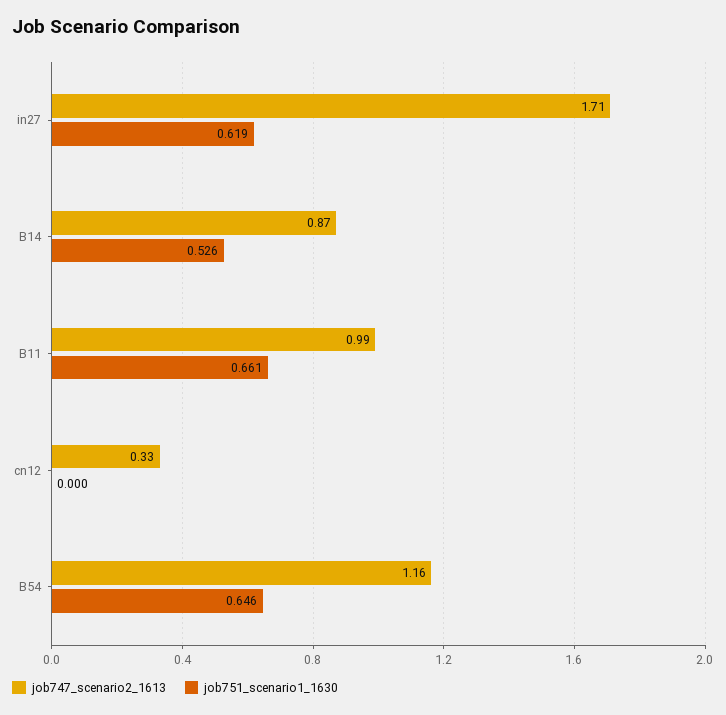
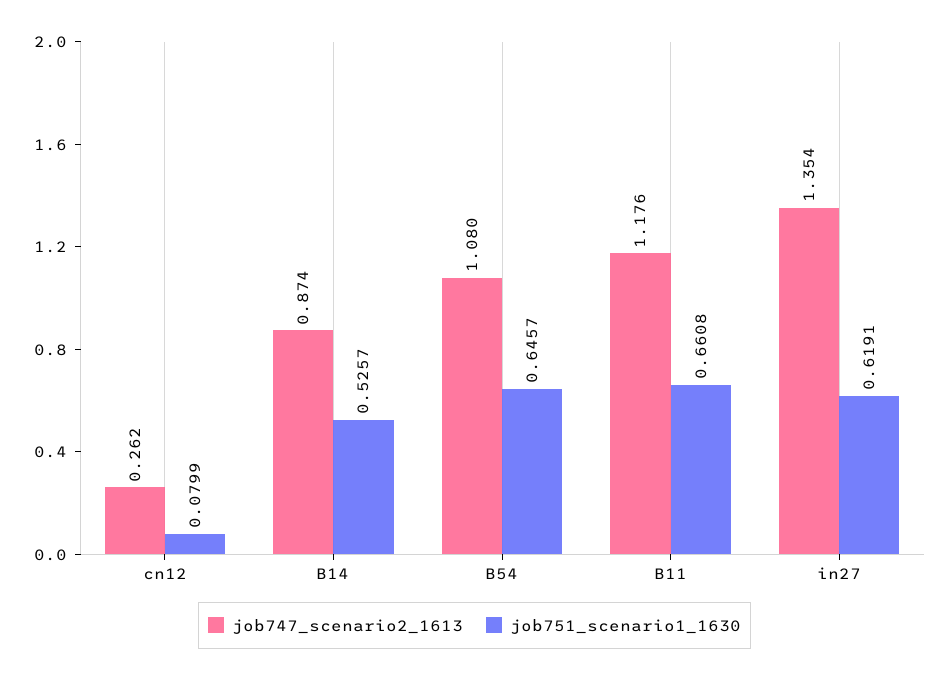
  {
    "job747_scenario2_1613": {
-     "in27": 1.71,
+     "in27": 1.354,
      "B14": 0.874,
-     "B11": 0.99,
+     "B11": 1.176,
-     "cn12": 0.33,
+     "cn12": 0.262,
-     "B54": 1.16
+     "B54": 1.08
    },
    "job751_scenario1_1630": {
      "in27": 0.6191,
      "B14": 0.5257,
      "B11": 0.6608,
-     "cn12": 0,
+     "cn12": 0.0799,
      "B54": 0.6457
    }
  }

